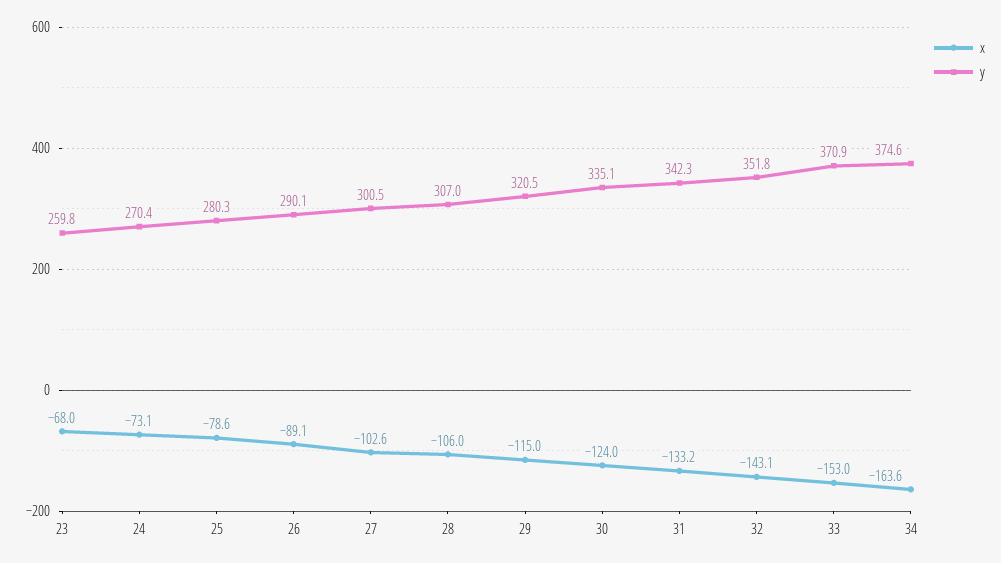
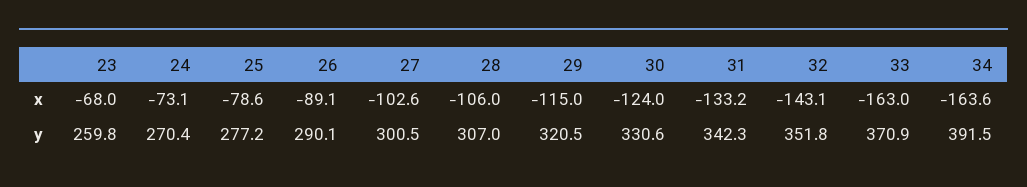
  {
    "x": {
      "23": -68,
      "24": -73.1,
      "25": -78.6,
      "26": -89.1,
      "27": -102.6,
      "28": -106,
      "29": -115,
      "30": -124,
      "31": -133.2,
      "32": -143.1,
-     "33": -153,
+     "33": -163,
      "34": -163.6
    },
    "y": {
      "23": 259.8,
      "24": 270.4,
-     "25": 280.3,
+     "25": 277.2,
      "26": 290.1,
      "27": 300.5,
      "28": 307,
      "29": 320.5,
-     "30": 335.1,
+     "30": 330.6,
      "31": 342.3,
      "32": 351.8,
      "33": 370.9,
-     "34": 374.6
+     "34": 391.5
    }
  }

